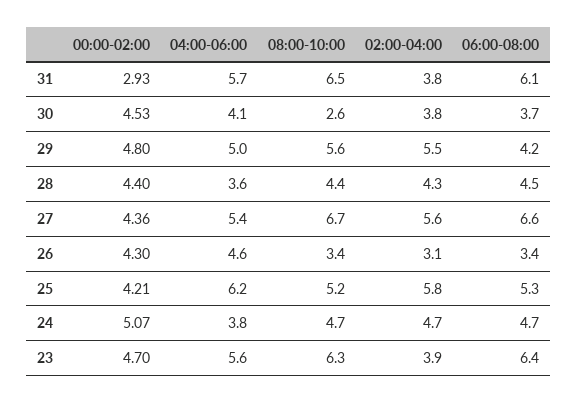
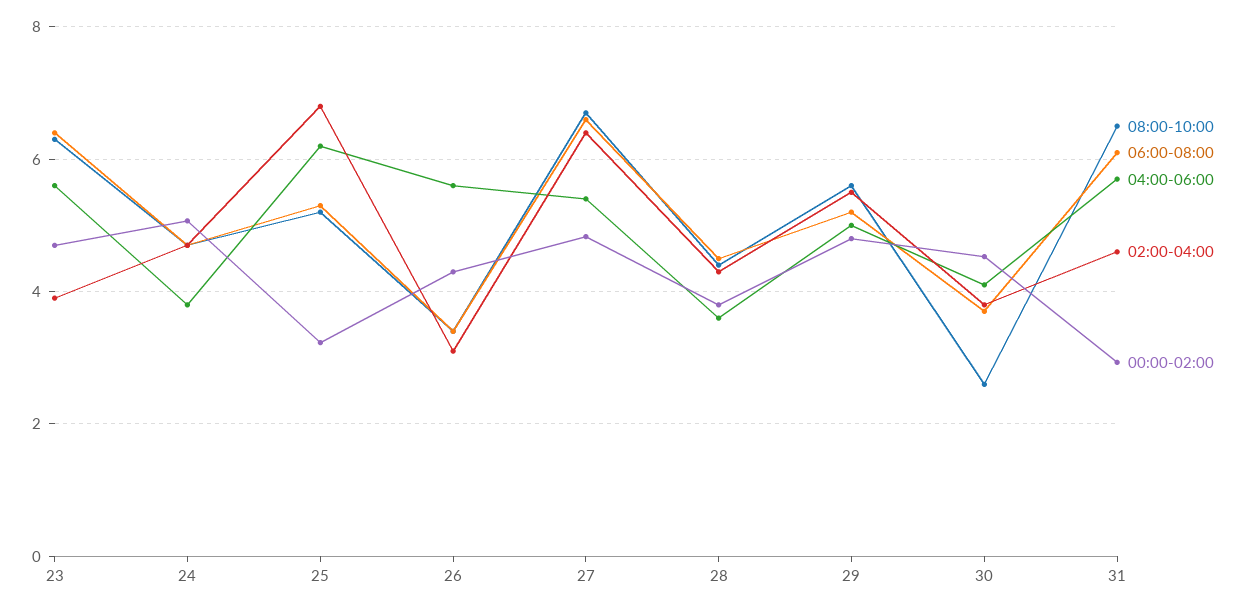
  {
    "00:00-02:00": {
      "31": 2.93,
      "30": 4.53,
      "29": 4.8,
-     "28": 4.4,
+     "28": 3.8,
-     "27": 4.36,
+     "27": 4.8,
      "26": 4.3,
-     "25": 4.21,
+     "25": 3.2,
      "24": 5.07,
      "23": 4.7
    },
    "04:00-06:00": {
      "31": 5.7,
      "30": 4.1,
      "29": 5,
      "28": 3.6,
      "27": 5.4,
-     "26": 4.6,
+     "26": 5.6,
      "25": 6.2,
      "24": 3.8,
      "23": 5.6
    },
    "08:00-10:00": {
      "31": 6.5,
      "30": 2.6,
      "29": 5.6,
      "28": 4.4,
      "27": 6.7,
      "26": 3.4,
      "25": 5.2,
      "24": 4.7,
      "23": 6.3
    },
    "02:00-04:00": {
-     "31": 3.8,
+     "31": 4.6,
      "30": 3.8,
      "29": 5.5,
      "28": 4.3,
-     "27": 5.6,
+     "27": 6.4,
      "26": 3.1,
-     "25": 5.8,
+     "25": 6.8,
      "24": 4.7,
      "23": 3.9
    },
    "06:00-08:00": {
      "31": 6.1,
      "30": 3.7,
-     "29": 4.2,
+     "29": 5.2,
      "28": 4.5,
      "27": 6.6,
      "26": 3.4,
      "25": 5.3,
      "24": 4.7,
      "23": 6.4
    }
  }

